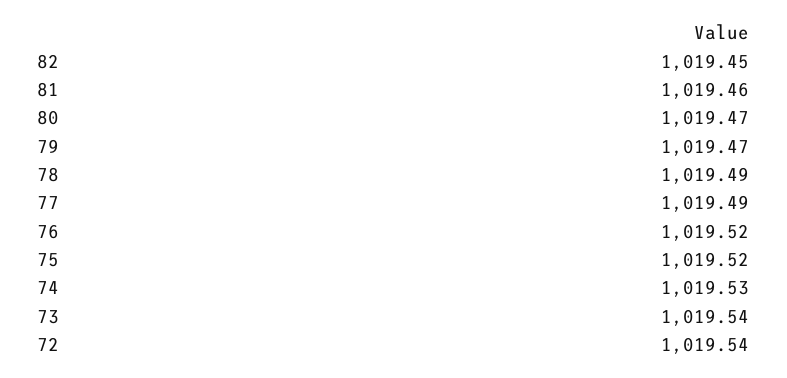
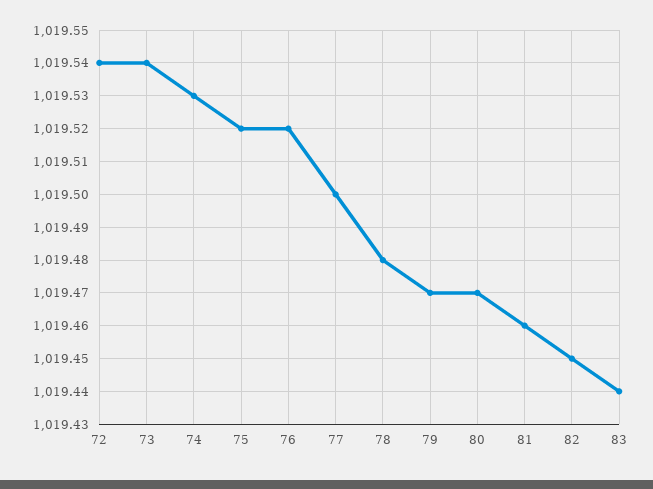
  {
    "82": 1019.45,
    "81": 1019.46,
    "80": 1019.47,
    "79": 1019.47,
-   "78": 1019.49,
+   "78": 1019.48,
-   "77": 1019.49,
+   "77": 1019.5,
    "76": 1019.52,
    "75": 1019.52,
    "74": 1019.53,
    "73": 1019.54,
-   "72": 1019.54
+   "72": 1019.54,
+   "83": 1019.44
  }

